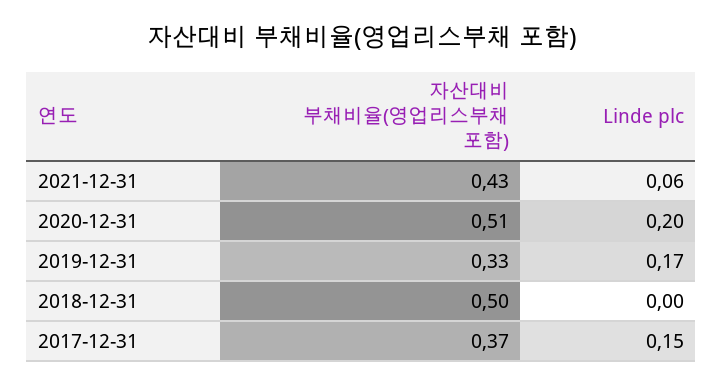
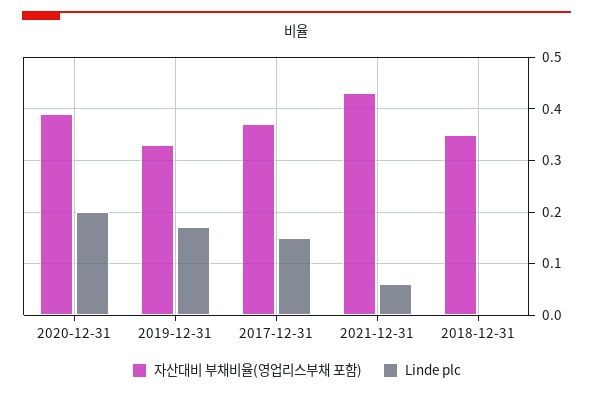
  {
    "자산대비 부채비율(영업리스부채 포함)": {
      "2021-12-31": 0.43,
-     "2020-12-31": 0.51,
+     "2020-12-31": 0.4,
      "2019-12-31": 0.33,
-     "2018-12-31": 0.5,
+     "2018-12-31": 0.35,
      "2017-12-31": 0.37
    },
    "Linde plc": {
      "2021-12-31": 0.06,
      "2020-12-31": 0.2,
      "2019-12-31": 0.17,
      "2018-12-31": 0,
      "2017-12-31": 0.15
    }
  }

